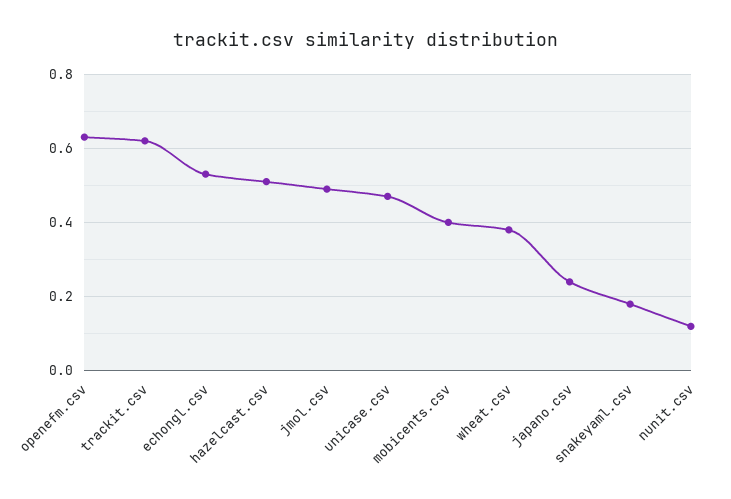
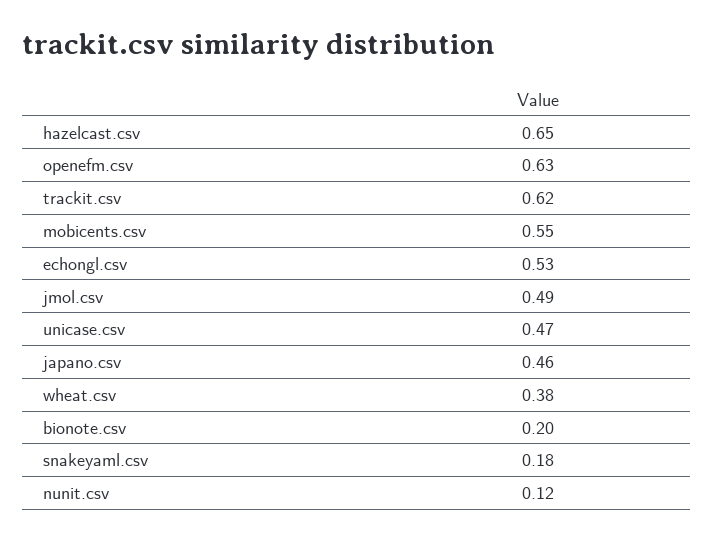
  {
    "openefm.csv": 0.63,
    "trackit.csv": 0.62,
    "echongl.csv": 0.53,
-   "hazelcast.csv": 0.5,
+   "hazelcast.csv": 0.65,
    "jmol.csv": 0.49,
    "unicase.csv": 0.47,
-   "mobicents.csv": 0.4,
+   "mobicents.csv": 0.55,
    "wheat.csv": 0.38,
-   "japano.csv": 0.25,
+   "japano.csv": 0.46,
    "snakeyaml.csv": 0.18,
-   "nunit.csv": 0.12
+   "nunit.csv": 0.12,
+   "bionote.csv": 0.2
  }

